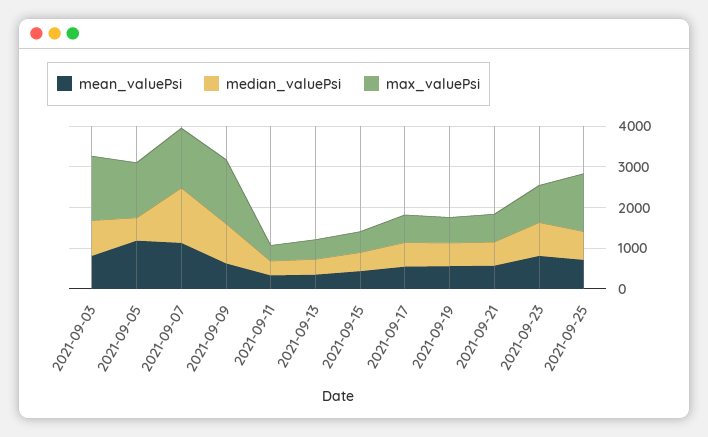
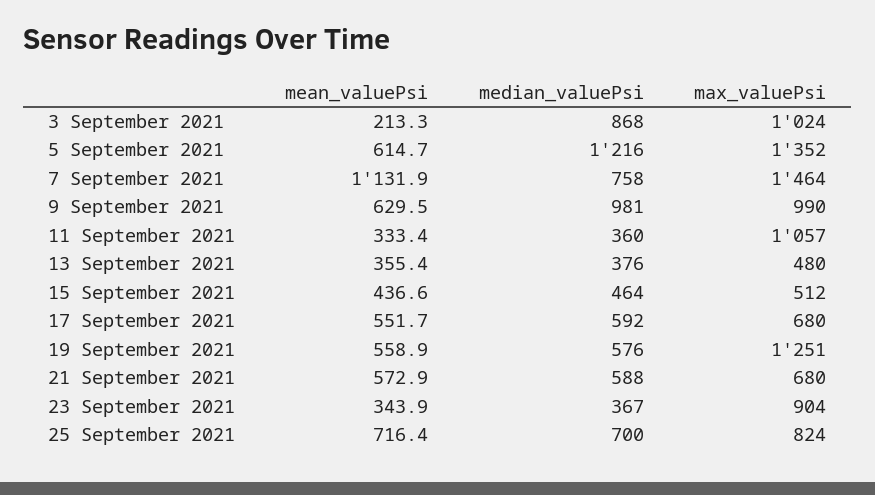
  {
    "mean_valuePsi": {
-     "2021-09-03": 800,
+     "2021-09-03": 213.3,
-     "2021-09-05": 1200,
+     "2021-09-05": 614.7,
      "2021-09-07": 1131.9,
      "2021-09-09": 629.5,
      "2021-09-11": 333.4,
      "2021-09-13": 355.4,
      "2021-09-15": 436.6,
      "2021-09-17": 551.7,
      "2021-09-19": 558.9,
      "2021-09-21": 572.9,
-     "2021-09-23": 800,
+     "2021-09-23": 343.9,
      "2021-09-25": 716.4
    },
    "median_valuePsi": {
      "2021-09-03": 868,
-     "2021-09-05": 600,
+     "2021-09-05": 1216,
-     "2021-09-07": 1400,
+     "2021-09-07": 758,
      "2021-09-09": 981,
      "2021-09-11": 360,
      "2021-09-13": 376,
      "2021-09-15": 464,
      "2021-09-17": 592,
      "2021-09-19": 576,
      "2021-09-21": 588,
-     "2021-09-23": 800,
+     "2021-09-23": 367,
      "2021-09-25": 700
    },
    "max_valuePsi": {
-     "2021-09-03": 1600,
+     "2021-09-03": 1024,
      "2021-09-05": 1352,
      "2021-09-07": 1464,
-     "2021-09-09": 1600,
+     "2021-09-09": 990,
-     "2021-09-11": 400,
+     "2021-09-11": 1057,
      "2021-09-13": 480,
      "2021-09-15": 512,
      "2021-09-17": 680,
-     "2021-09-19": 600,
+     "2021-09-19": 1251,
      "2021-09-21": 680,
      "2021-09-23": 904,
-     "2021-09-25": 1400
+     "2021-09-25": 824
    }
  }

